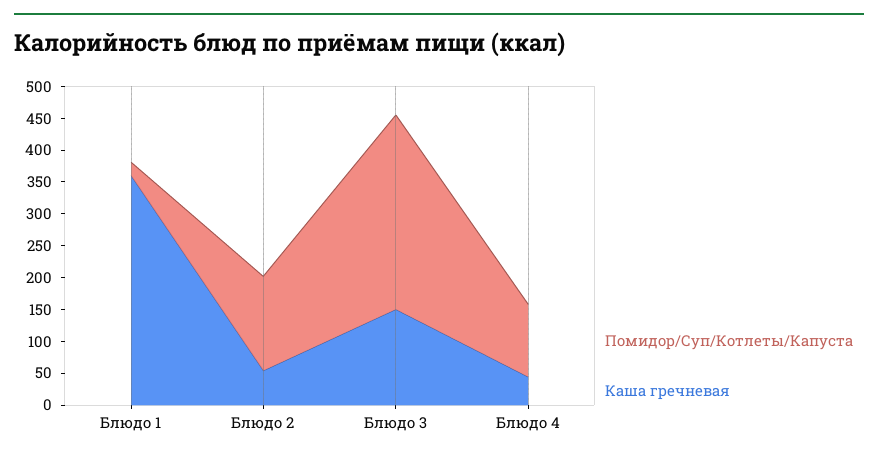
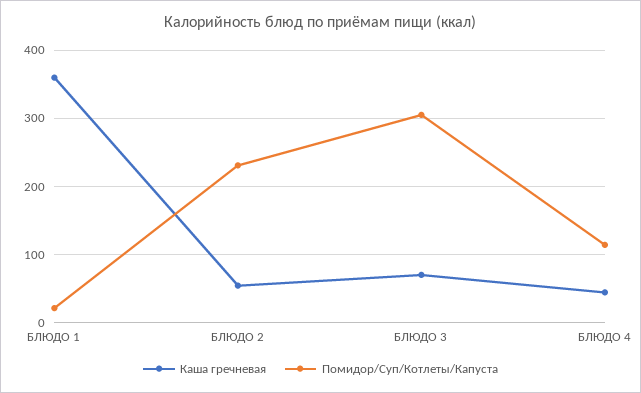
  {
    "Помидор/Суп/Котлеты/Капуста": {
      "Блюдо 1": 20,
-     "Блюдо 2": 150,
+     "Блюдо 2": 230,
      "Блюдо 3": 310,
      "Блюдо 4": 110
    },
    "Каша гречневая": {
      "Блюдо 1": 360,
      "Блюдо 2": 50,
-     "Блюдо 3": 150,
+     "Блюдо 3": 70,
      "Блюдо 4": 40
    }
  }

